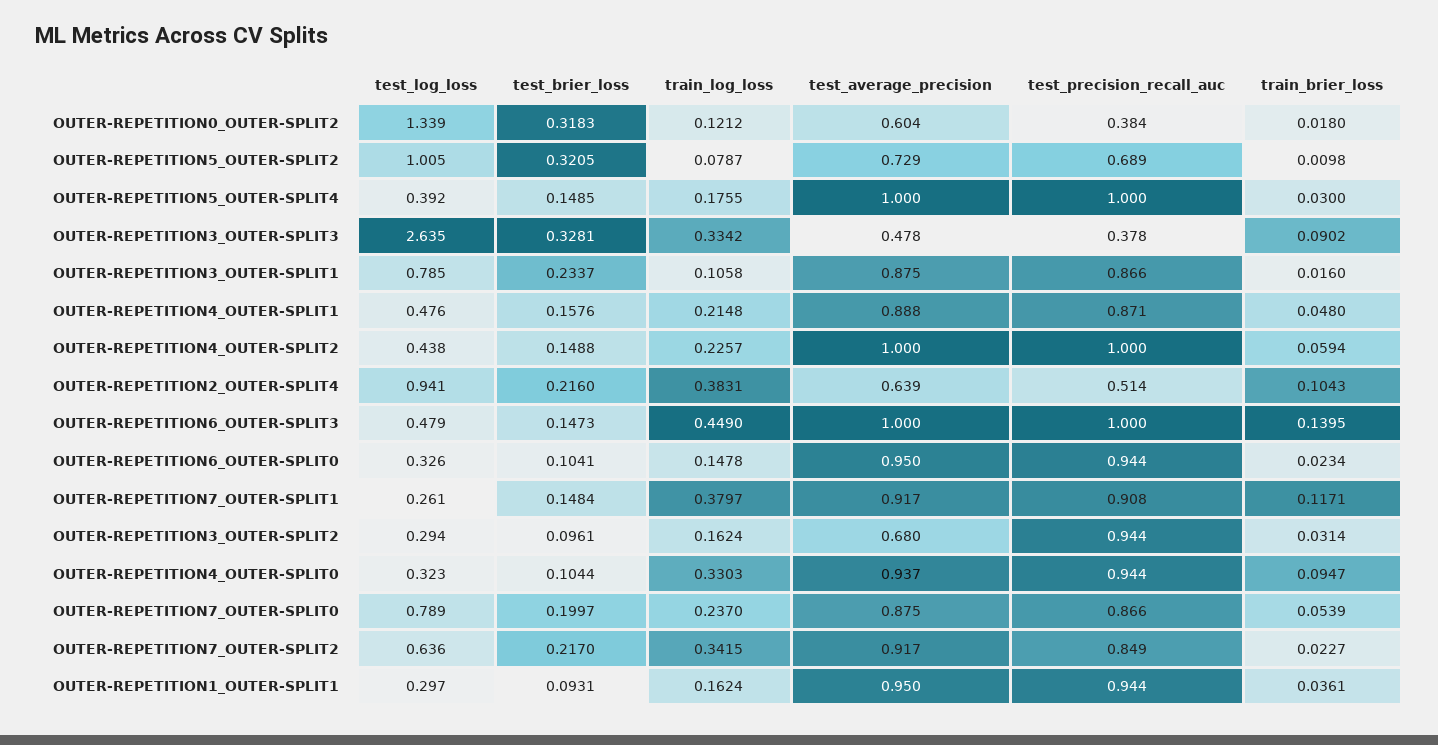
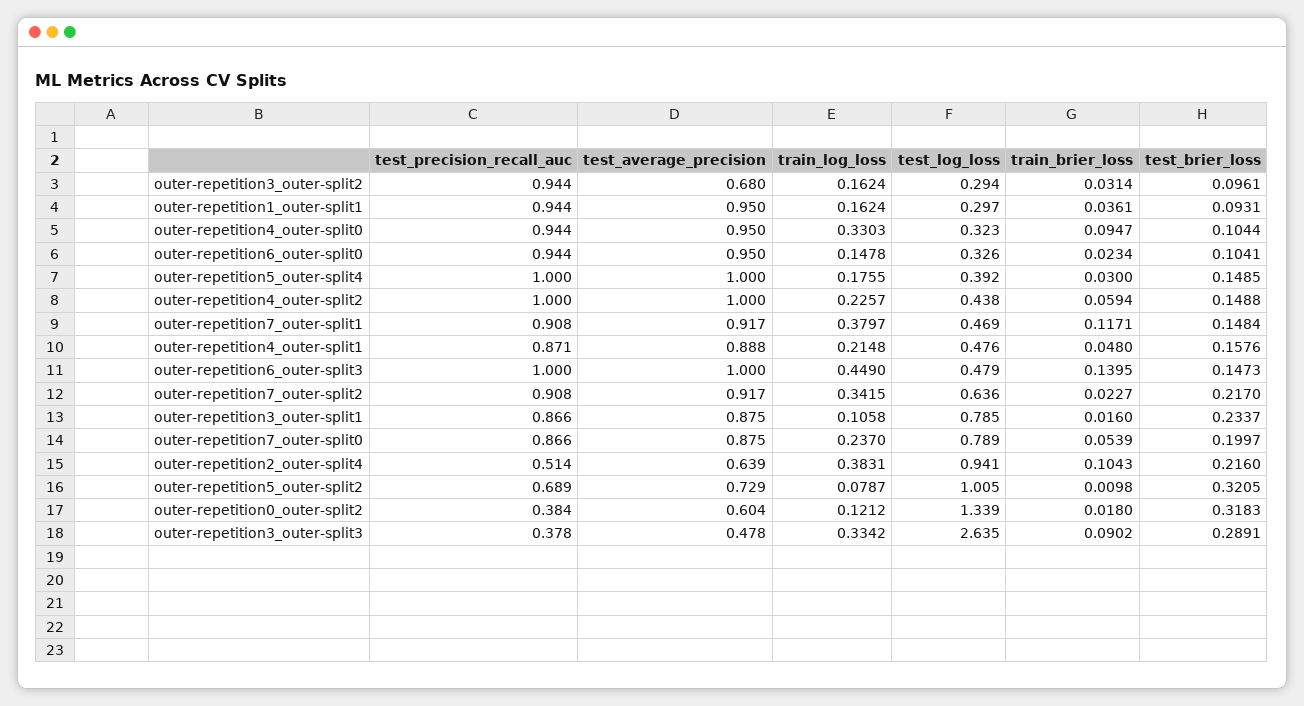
  {
    "test_log_loss": {
      "OUTER-REPETITION0_OUTER-SPLIT2": 1.339,
      "OUTER-REPETITION5_OUTER-SPLIT2": 1.005,
      "OUTER-REPETITION5_OUTER-SPLIT4": 0.392,
      "OUTER-REPETITION3_OUTER-SPLIT3": 2.635,
      "OUTER-REPETITION3_OUTER-SPLIT1": 0.785,
      "OUTER-REPETITION4_OUTER-SPLIT1": 0.476,
      "OUTER-REPETITION4_OUTER-SPLIT2": 0.438,
      "OUTER-REPETITION2_OUTER-SPLIT4": 0.941,
      "OUTER-REPETITION6_OUTER-SPLIT3": 0.479,
      "OUTER-REPETITION6_OUTER-SPLIT0": 0.326,
-     "OUTER-REPETITION7_OUTER-SPLIT1": 0.261,
+     "OUTER-REPETITION7_OUTER-SPLIT1": 0.469,
      "OUTER-REPETITION3_OUTER-SPLIT2": 0.294,
      "OUTER-REPETITION4_OUTER-SPLIT0": 0.323,
      "OUTER-REPETITION7_OUTER-SPLIT0": 0.789,
      "OUTER-REPETITION7_OUTER-SPLIT2": 0.636,
      "OUTER-REPETITION1_OUTER-SPLIT1": 0.297
    },
    "test_brier_loss": {
      "OUTER-REPETITION0_OUTER-SPLIT2": 0.3183,
      "OUTER-REPETITION5_OUTER-SPLIT2": 0.3205,
      "OUTER-REPETITION5_OUTER-SPLIT4": 0.1485,
-     "OUTER-REPETITION3_OUTER-SPLIT3": 0.3281,
+     "OUTER-REPETITION3_OUTER-SPLIT3": 0.2891,
      "OUTER-REPETITION3_OUTER-SPLIT1": 0.2337,
      "OUTER-REPETITION4_OUTER-SPLIT1": 0.1576,
      "OUTER-REPETITION4_OUTER-SPLIT2": 0.1488,
      "OUTER-REPETITION2_OUTER-SPLIT4": 0.216,
      "OUTER-REPETITION6_OUTER-SPLIT3": 0.1473,
      "OUTER-REPETITION6_OUTER-SPLIT0": 0.1041,
      "OUTER-REPETITION7_OUTER-SPLIT1": 0.1484,
      "OUTER-REPETITION3_OUTER-SPLIT2": 0.0961,
      "OUTER-REPETITION4_OUTER-SPLIT0": 0.1044,
      "OUTER-REPETITION7_OUTER-SPLIT0": 0.1997,
      "OUTER-REPETITION7_OUTER-SPLIT2": 0.217,
      "OUTER-REPETITION1_OUTER-SPLIT1": 0.0931
    },
    "train_log_loss": {
      "OUTER-REPETITION0_OUTER-SPLIT2": 0.1212,
      "OUTER-REPETITION5_OUTER-SPLIT2": 0.0787,
      "OUTER-REPETITION5_OUTER-SPLIT4": 0.1755,
      "OUTER-REPETITION3_OUTER-SPLIT3": 0.3342,
      "OUTER-REPETITION3_OUTER-SPLIT1": 0.1058,
      "OUTER-REPETITION4_OUTER-SPLIT1": 0.2148,
      "OUTER-REPETITION4_OUTER-SPLIT2": 0.2257,
      "OUTER-REPETITION2_OUTER-SPLIT4": 0.3831,
      "OUTER-REPETITION6_OUTER-SPLIT3": 0.449,
      "OUTER-REPETITION6_OUTER-SPLIT0": 0.1478,
      "OUTER-REPETITION7_OUTER-SPLIT1": 0.3797,
      "OUTER-REPETITION3_OUTER-SPLIT2": 0.1624,
      "OUTER-REPETITION4_OUTER-SPLIT0": 0.3303,
      "OUTER-REPETITION7_OUTER-SPLIT0": 0.237,
      "OUTER-REPETITION7_OUTER-SPLIT2": 0.3415,
      "OUTER-REPETITION1_OUTER-SPLIT1": 0.1624
    },
    "test_average_precision": {
      "OUTER-REPETITION0_OUTER-SPLIT2": 0.604,
      "OUTER-REPETITION5_OUTER-SPLIT2": 0.729,
      "OUTER-REPETITION5_OUTER-SPLIT4": 1,
      "OUTER-REPETITION3_OUTER-SPLIT3": 0.478,
      "OUTER-REPETITION3_OUTER-SPLIT1": 0.875,
      "OUTER-REPETITION4_OUTER-SPLIT1": 0.888,
      "OUTER-REPETITION4_OUTER-SPLIT2": 1,
      "OUTER-REPETITION2_OUTER-SPLIT4": 0.639,
      "OUTER-REPETITION6_OUTER-SPLIT3": 1,
      "OUTER-REPETITION6_OUTER-SPLIT0": 0.95,
      "OUTER-REPETITION7_OUTER-SPLIT1": 0.917,
      "OUTER-REPETITION3_OUTER-SPLIT2": 0.68,
-     "OUTER-REPETITION4_OUTER-SPLIT0": 0.937,
+     "OUTER-REPETITION4_OUTER-SPLIT0": 0.95,
      "OUTER-REPETITION7_OUTER-SPLIT0": 0.875,
      "OUTER-REPETITION7_OUTER-SPLIT2": 0.917,
      "OUTER-REPETITION1_OUTER-SPLIT1": 0.95
    },
    "test_precision_recall_auc": {
      "OUTER-REPETITION0_OUTER-SPLIT2": 0.384,
      "OUTER-REPETITION5_OUTER-SPLIT2": 0.689,
      "OUTER-REPETITION5_OUTER-SPLIT4": 1,
      "OUTER-REPETITION3_OUTER-SPLIT3": 0.378,
      "OUTER-REPETITION3_OUTER-SPLIT1": 0.866,
      "OUTER-REPETITION4_OUTER-SPLIT1": 0.871,
      "OUTER-REPETITION4_OUTER-SPLIT2": 1,
      "OUTER-REPETITION2_OUTER-SPLIT4": 0.514,
      "OUTER-REPETITION6_OUTER-SPLIT3": 1,
      "OUTER-REPETITION6_OUTER-SPLIT0": 0.944,
      "OUTER-REPETITION7_OUTER-SPLIT1": 0.908,
      "OUTER-REPETITION3_OUTER-SPLIT2": 0.944,
      "OUTER-REPETITION4_OUTER-SPLIT0": 0.944,
      "OUTER-REPETITION7_OUTER-SPLIT0": 0.866,
-     "OUTER-REPETITION7_OUTER-SPLIT2": 0.849,
+     "OUTER-REPETITION7_OUTER-SPLIT2": 0.908,
      "OUTER-REPETITION1_OUTER-SPLIT1": 0.944
    },
    "train_brier_loss": {
      "OUTER-REPETITION0_OUTER-SPLIT2": 0.018,
      "OUTER-REPETITION5_OUTER-SPLIT2": 0.0098,
      "OUTER-REPETITION5_OUTER-SPLIT4": 0.03,
      "OUTER-REPETITION3_OUTER-SPLIT3": 0.0902,
      "OUTER-REPETITION3_OUTER-SPLIT1": 0.016,
      "OUTER-REPETITION4_OUTER-SPLIT1": 0.048,
      "OUTER-REPETITION4_OUTER-SPLIT2": 0.0594,
      "OUTER-REPETITION2_OUTER-SPLIT4": 0.1043,
      "OUTER-REPETITION6_OUTER-SPLIT3": 0.1395,
      "OUTER-REPETITION6_OUTER-SPLIT0": 0.0234,
      "OUTER-REPETITION7_OUTER-SPLIT1": 0.1171,
      "OUTER-REPETITION3_OUTER-SPLIT2": 0.0314,
      "OUTER-REPETITION4_OUTER-SPLIT0": 0.0947,
      "OUTER-REPETITION7_OUTER-SPLIT0": 0.0539,
      "OUTER-REPETITION7_OUTER-SPLIT2": 0.0227,
      "OUTER-REPETITION1_OUTER-SPLIT1": 0.0361
    }
  }

